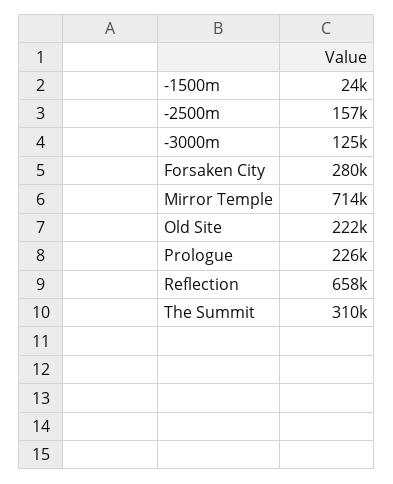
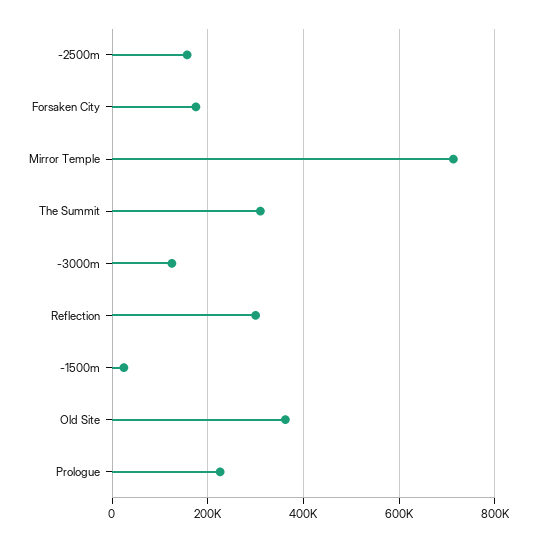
  {
    "-1500m": 24000,
    "-2500m": 157000,
    "-3000m": 125000,
-   "Forsaken City": 280000,
+   "Forsaken City": 180000,
    "Mirror Temple": 714000,
-   "Old Site": 222000,
+   "Old Site": 360000,
    "Prologue": 226000,
-   "Reflection": 658000,
+   "Reflection": 300000,
    "The Summit": 310000
  }

